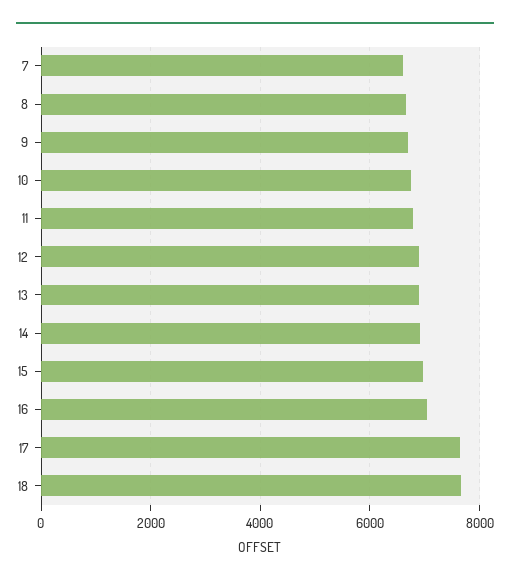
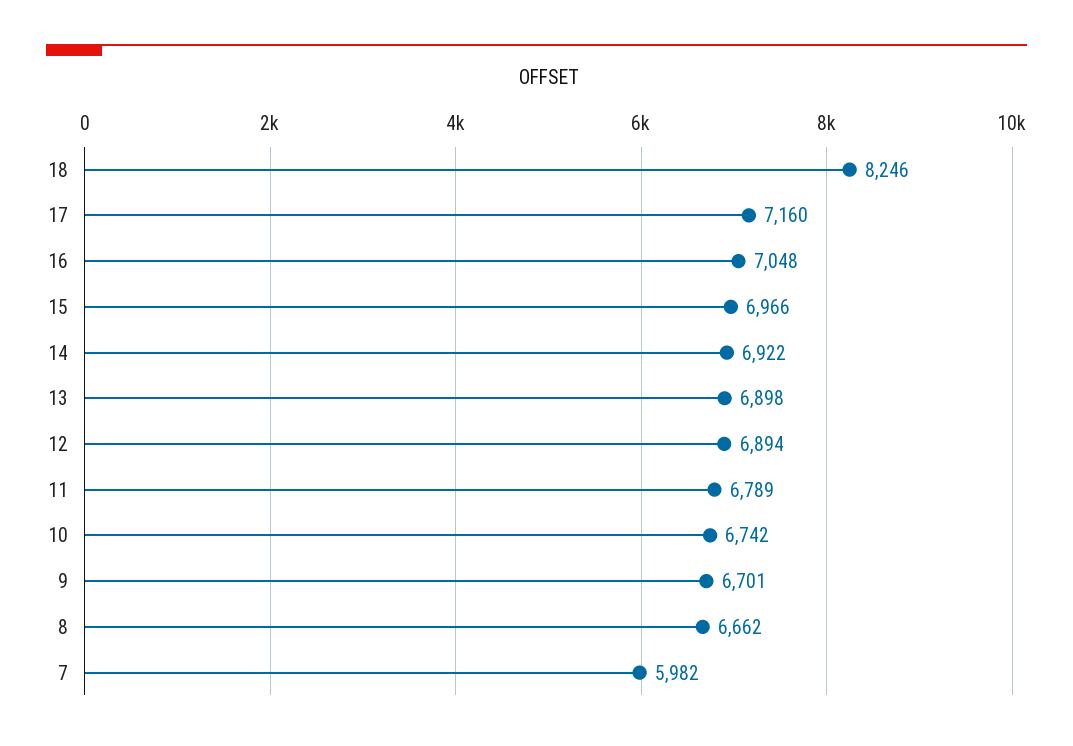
  {
-   "7": 6600,
+   "7": 5982,
    "8": 6662,
    "9": 6701,
    "10": 6742,
    "11": 6789,
    "12": 6894,
    "13": 6898,
    "14": 6922,
    "15": 6966,
    "16": 7048,
-   "17": 7600,
+   "17": 7160,
-   "18": 7600
+   "18": 8246
  }

